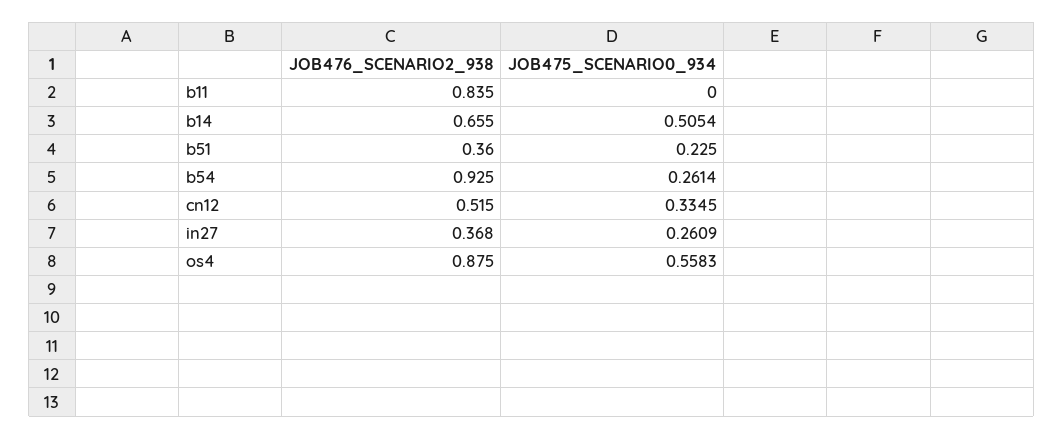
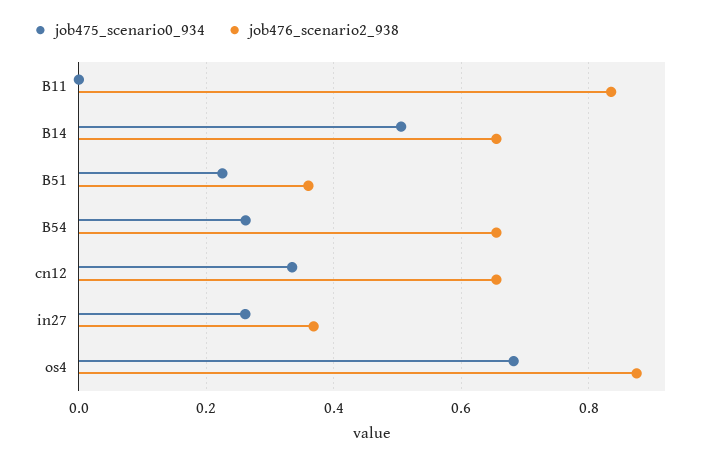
  {
    "JOB476_SCENARIO2_938": {
      "b11": 0.835,
      "b14": 0.655,
      "b51": 0.36,
-     "b54": 0.925,
+     "b54": 0.66,
-     "cn12": 0.515,
+     "cn12": 0.66,
      "in27": 0.368,
      "os4": 0.875
    },
    "JOB475_SCENARIO0_934": {
      "b11": 0,
      "b14": 0.5054,
      "b51": 0.225,
      "b54": 0.2614,
      "cn12": 0.3345,
      "in27": 0.2609,
-     "os4": 0.5583
+     "os4": 0.68
    }
  }

